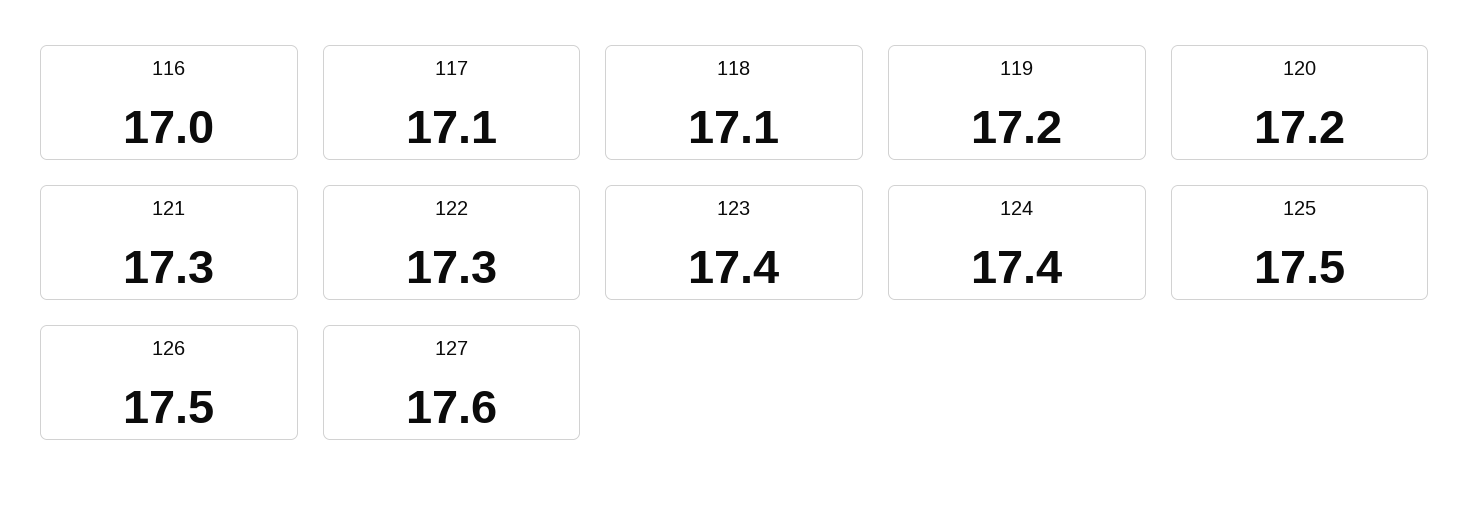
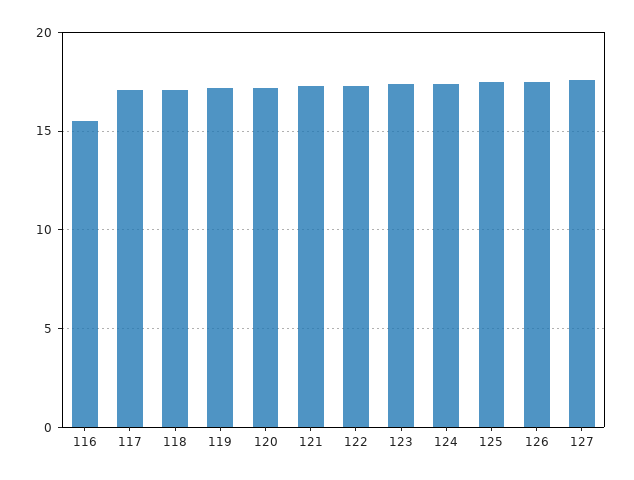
  {
-   "116": 17,
+   "116": 15.5,
    "117": 17.1,
    "118": 17.1,
    "119": 17.2,
    "120": 17.2,
    "121": 17.3,
    "122": 17.3,
    "123": 17.4,
    "124": 17.4,
    "125": 17.5,
    "126": 17.5,
    "127": 17.6
  }

